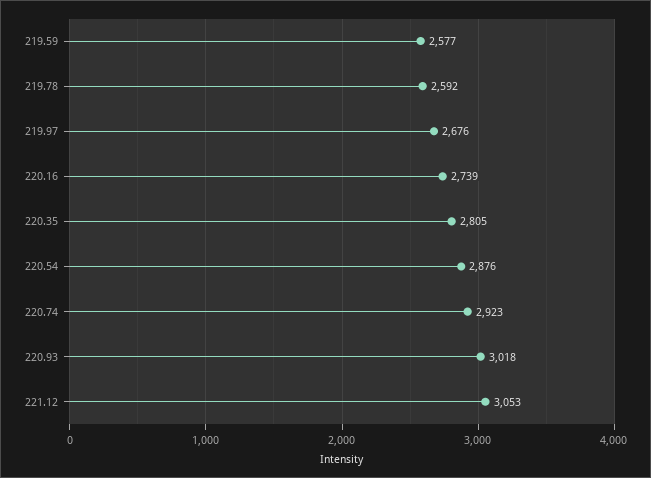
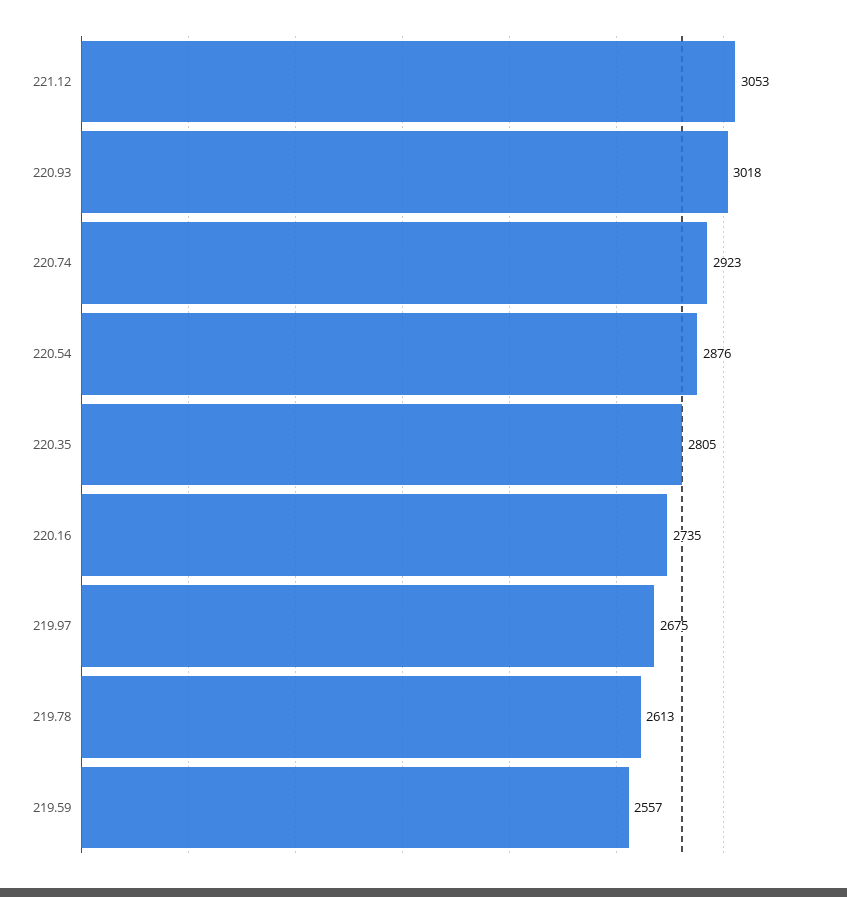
  {
-   "219.59": 2577,
+   "219.59": 2557,
-   "219.78": 2592,
+   "219.78": 2613,
-   "219.97": 2676,
+   "219.97": 2675,
-   "220.16": 2739,
+   "220.16": 2735,
    "220.35": 2805,
    "220.54": 2876,
    "220.74": 2923,
    "220.93": 3018,
    "221.12": 3053
  }

